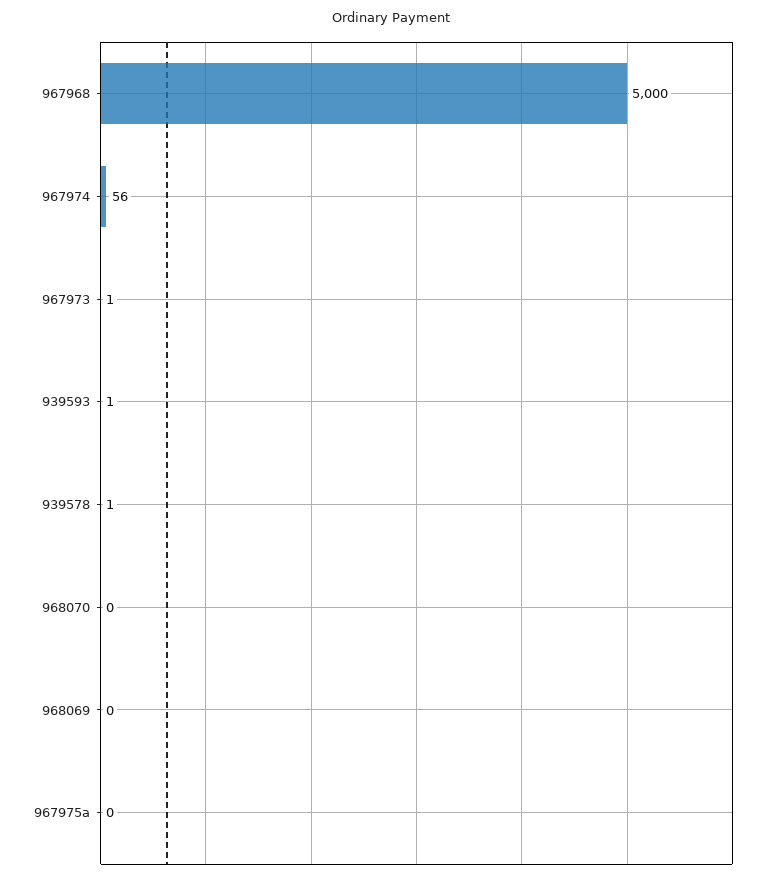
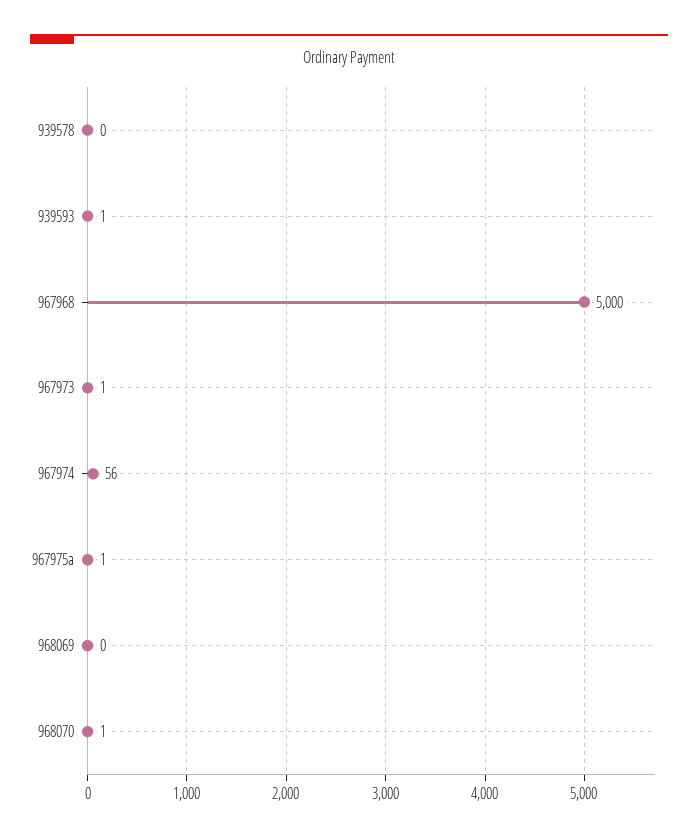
  {
    "967968": 5000,
    "967974": 56,
    "967973": 1,
    "939593": 1,
-   "939578": 1,
+   "939578": 0,
-   "968070": 0,
+   "968070": 1,
    "968069": 0,
-   "967975a": 0
+   "967975a": 1
  }

